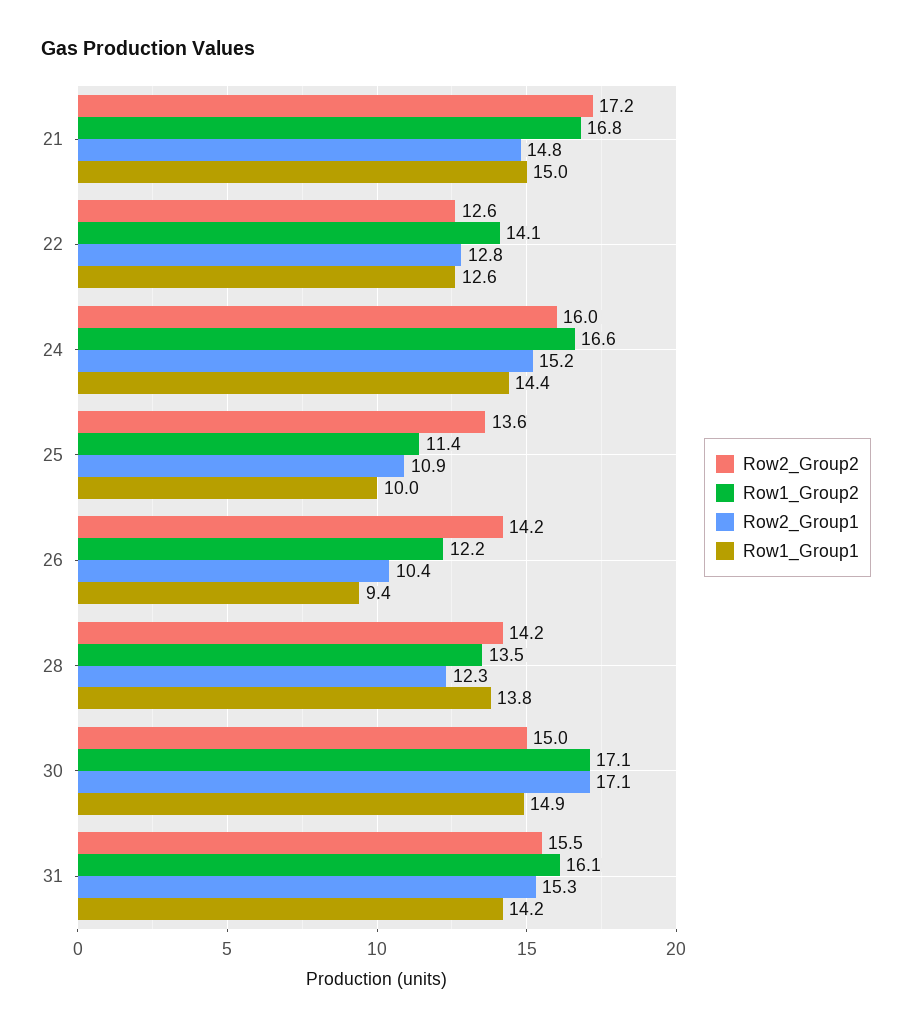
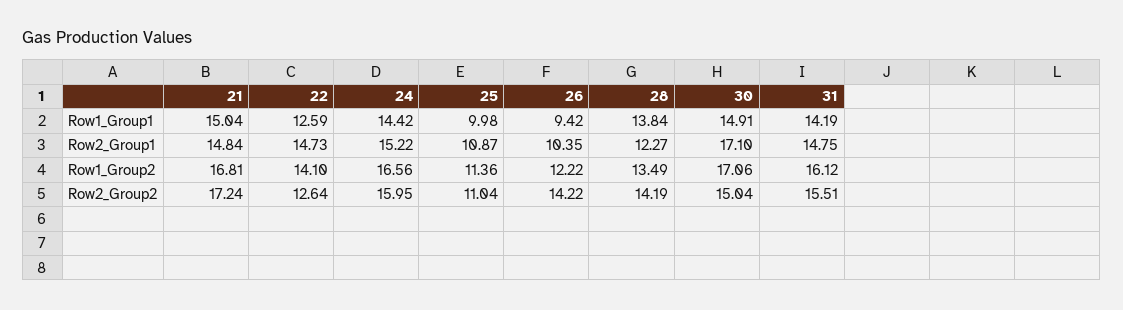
  {
    "Row2_Group2": {
      "21": 17.24,
      "22": 12.64,
      "24": 15.95,
-     "25": 13.6,
+     "25": 11.04,
      "26": 14.22,
      "28": 14.19,
      "30": 15.04,
      "31": 15.51
    },
    "Row1_Group2": {
      "21": 16.81,
      "22": 14.1,
      "24": 16.56,
      "25": 11.36,
      "26": 12.22,
      "28": 13.49,
      "30": 17.06,
      "31": 16.12
    },
    "Row2_Group1": {
      "21": 14.84,
-     "22": 12.8,
+     "22": 14.73,
      "24": 15.22,
      "25": 10.87,
      "26": 10.35,
      "28": 12.27,
      "30": 17.1,
-     "31": 15.3
+     "31": 14.75
    },
    "Row1_Group1": {
      "21": 15.04,
      "22": 12.59,
      "24": 14.42,
      "25": 9.98,
      "26": 9.42,
      "28": 13.84,
      "30": 14.91,
      "31": 14.19
    }
  }

